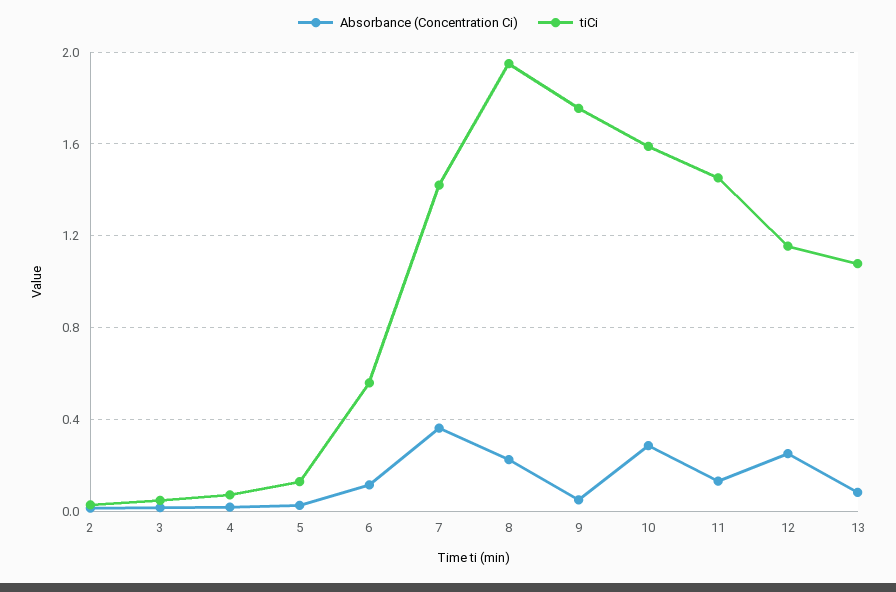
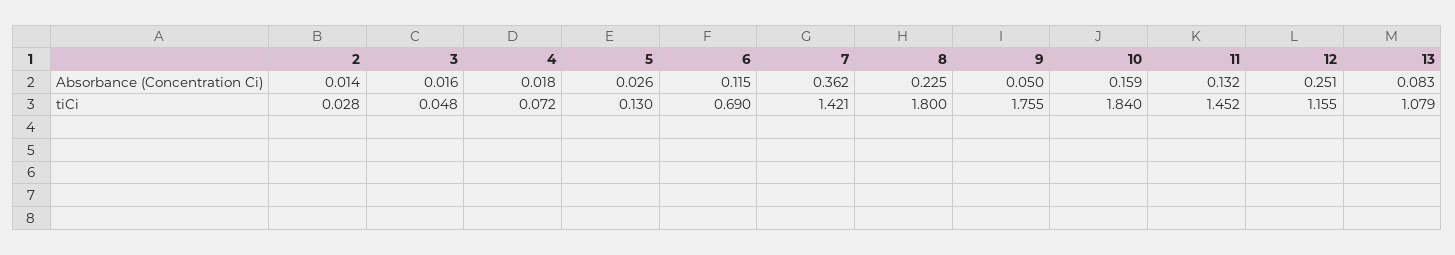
  {
    "Absorbance (Concentration Ci)": {
      "2": 0.014,
      "3": 0.016,
      "4": 0.018,
      "5": 0.026,
      "6": 0.115,
      "7": 0.362,
      "8": 0.225,
      "9": 0.05,
-     "10": 0.3,
+     "10": 0.159,
      "11": 0.132,
      "12": 0.251,
      "13": 0.083
    },
    "tiCi": {
      "2": 0.028,
      "3": 0.048,
      "4": 0.072,
      "5": 0.13,
-     "6": 0.55,
+     "6": 0.69,
      "7": 1.421,
-     "8": 1.95,
+     "8": 1.8,
      "9": 1.755,
-     "10": 1.6,
+     "10": 1.84,
      "11": 1.452,
      "12": 1.155,
      "13": 1.079
    }
  }

